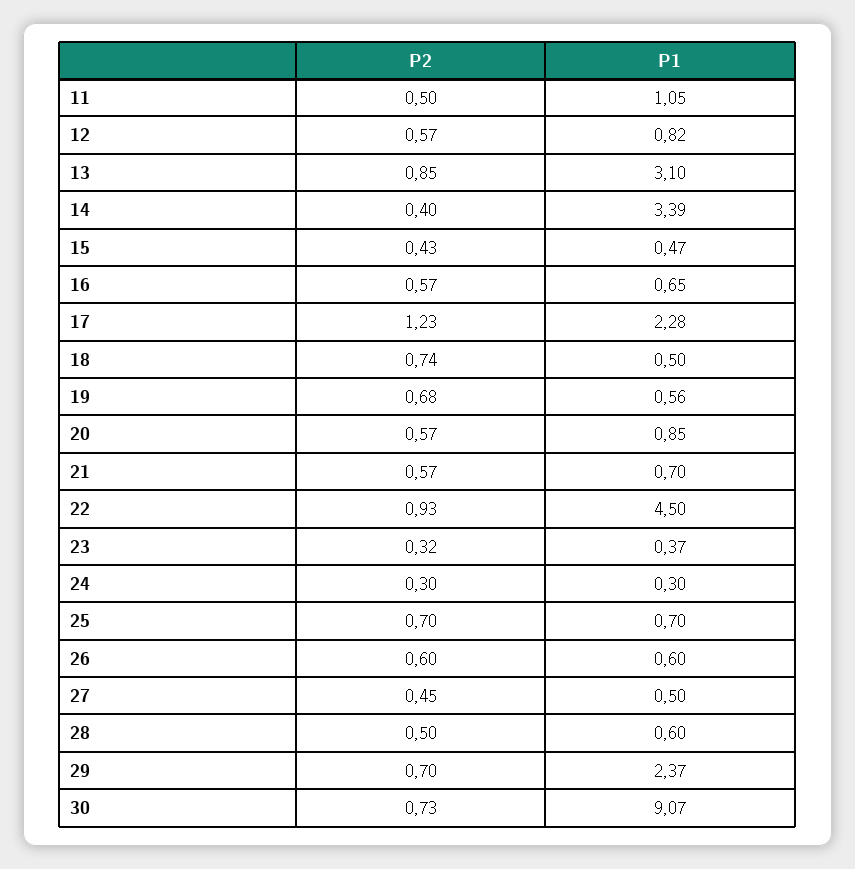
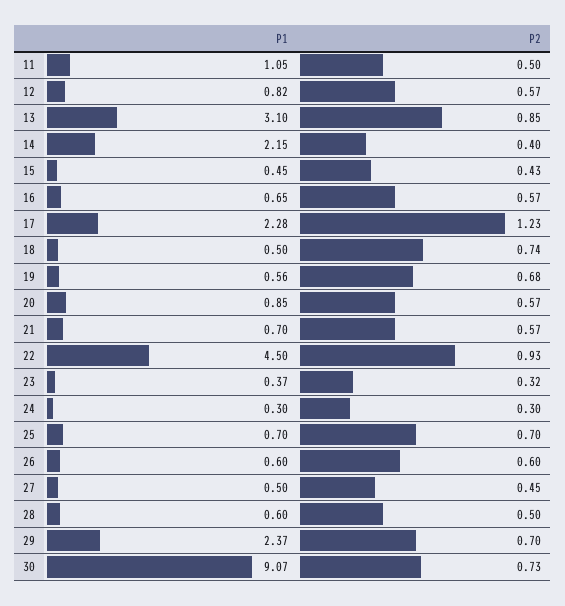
  {
    "P2": {
      "11": 0.5,
      "12": 0.57,
      "13": 0.85,
      "14": 0.4,
      "15": 0.43,
      "16": 0.57,
      "17": 1.23,
      "18": 0.74,
      "19": 0.68,
      "20": 0.57,
      "21": 0.57,
      "22": 0.93,
      "23": 0.32,
      "24": 0.3,
      "25": 0.7,
      "26": 0.6,
      "27": 0.45,
      "28": 0.5,
      "29": 0.7,
      "30": 0.73
    },
    "P1": {
      "11": 1.05,
      "12": 0.82,
      "13": 3.1,
-     "14": 3.39,
+     "14": 2.15,
-     "15": 0.47,
+     "15": 0.45,
      "16": 0.65,
      "17": 2.28,
      "18": 0.5,
      "19": 0.56,
      "20": 0.85,
      "21": 0.7,
      "22": 4.5,
      "23": 0.37,
      "24": 0.3,
      "25": 0.7,
      "26": 0.6,
      "27": 0.5,
      "28": 0.6,
      "29": 2.37,
      "30": 9.07
    }
  }

